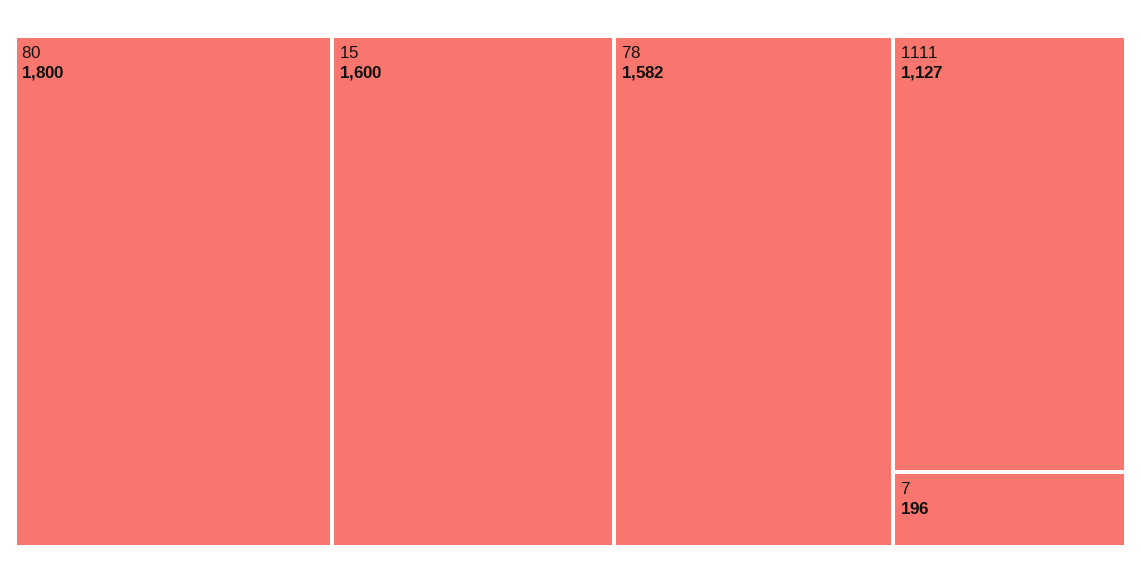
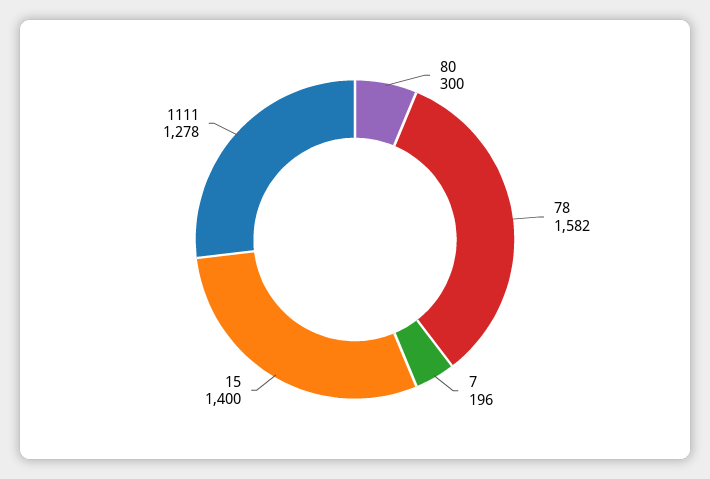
  {
-   "80": 1800,
+   "80": 300,
-   "15": 1600,
+   "15": 1400,
    "78": 1582,
-   "1111": 1127,
+   "1111": 1278,
    "7": 196
  }

